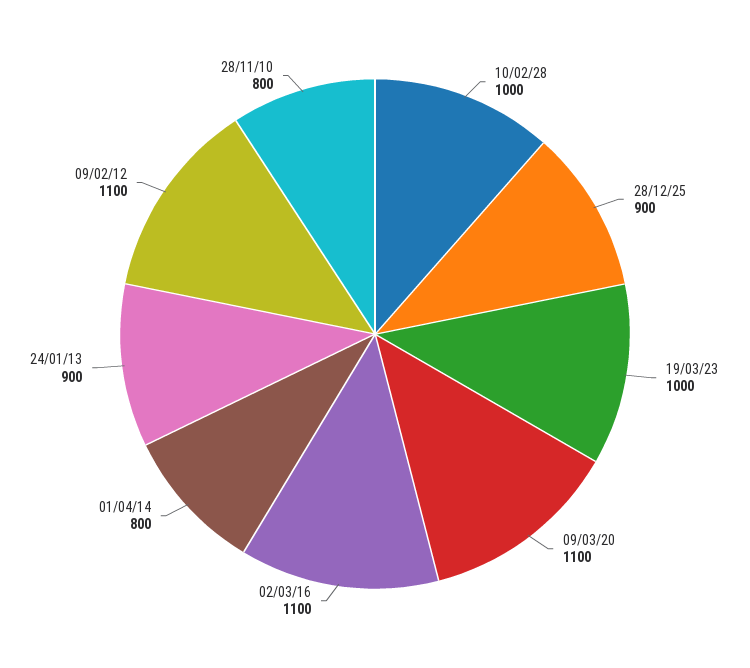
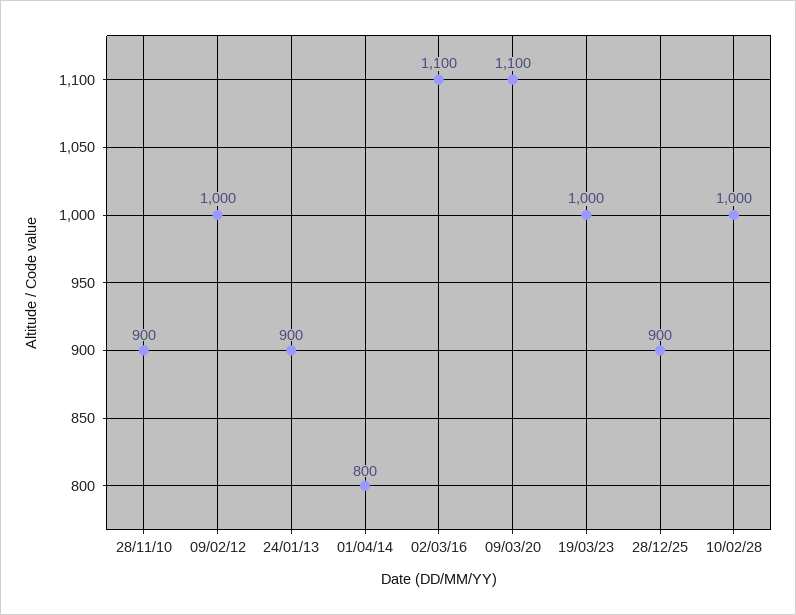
  {
    "10/02/28": 1000,
    "28/12/25": 900,
    "19/03/23": 1000,
    "09/03/20": 1100,
    "02/03/16": 1100,
    "01/04/14": 800,
    "24/01/13": 900,
-   "09/02/12": 1100,
+   "09/02/12": 1000,
-   "28/11/10": 800
+   "28/11/10": 900
  }

